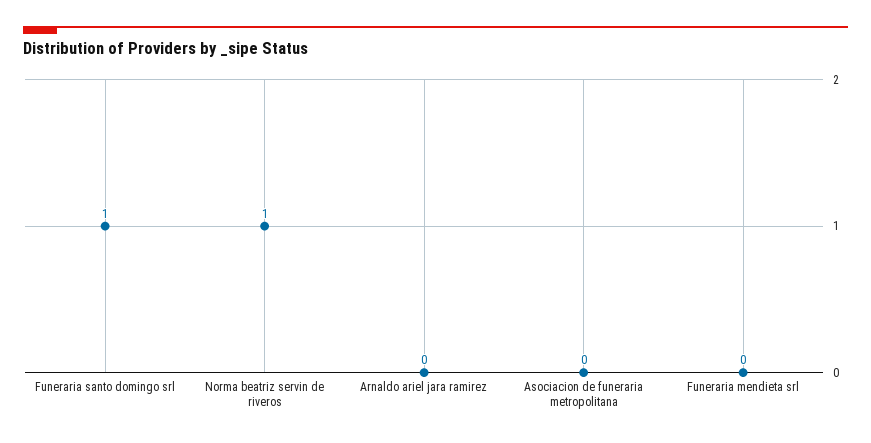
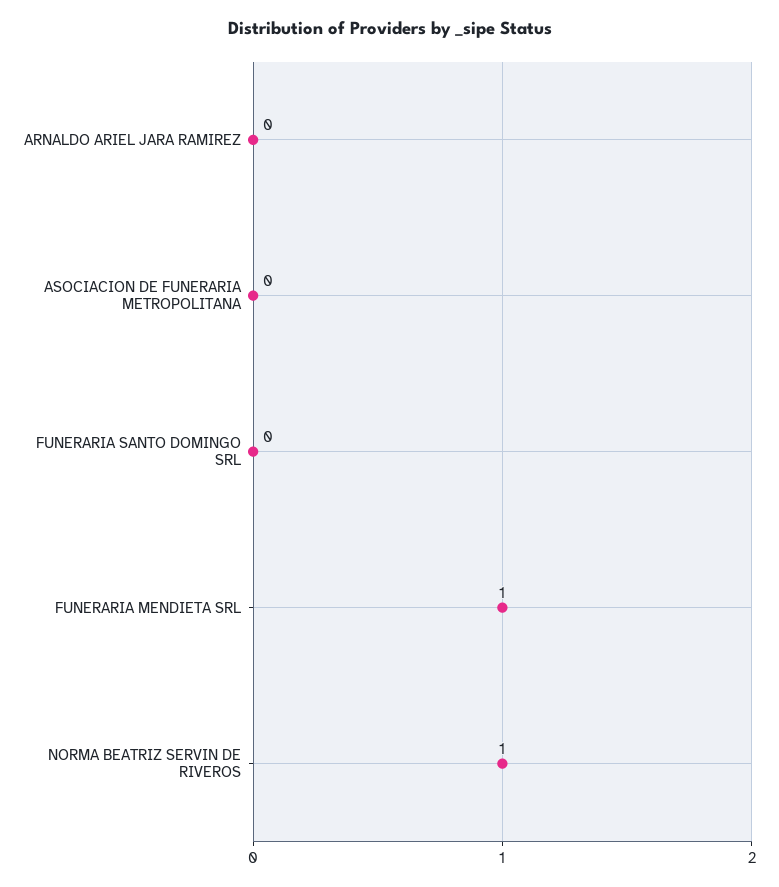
  {
-   "Funeraria santo domingo srl": 1,
+   "Funeraria santo domingo srl": 0,
    "Norma beatriz servin de riveros": 1,
    "Arnaldo ariel jara ramirez": 0,
    "Asociacion de funeraria metropolitana": 0,
-   "Funeraria mendieta srl": 0
+   "Funeraria mendieta srl": 1
  }

